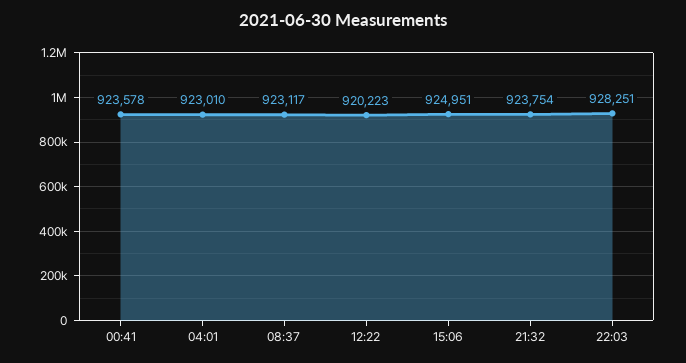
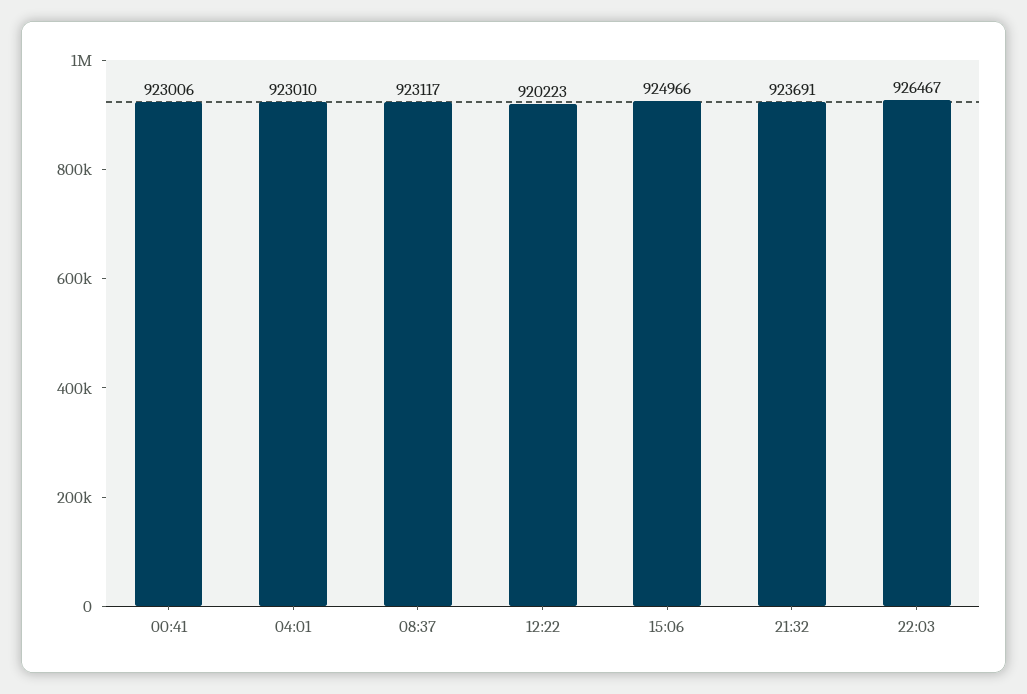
  {
-   "00:41": 923578,
+   "00:41": 923006,
    "04:01": 923010,
    "08:37": 923117,
    "12:22": 920223,
-   "15:06": 924951,
+   "15:06": 924966,
-   "21:32": 923754,
+   "21:32": 923691,
-   "22:03": 928251
+   "22:03": 926467
  }

